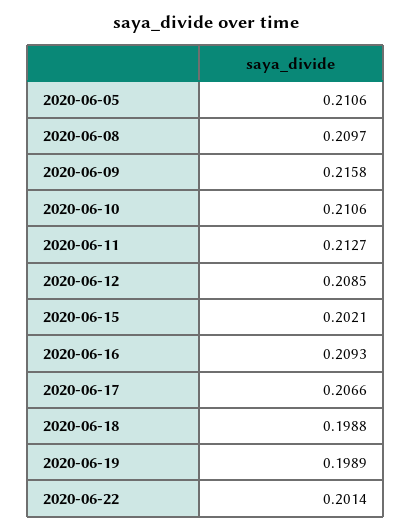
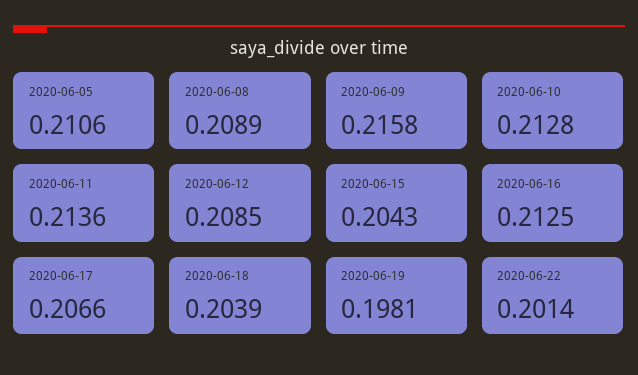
  {
    "2020-06-05": 0.2106,
-   "2020-06-08": 0.2097,
+   "2020-06-08": 0.2089,
    "2020-06-09": 0.2158,
-   "2020-06-10": 0.2106,
+   "2020-06-10": 0.2128,
-   "2020-06-11": 0.2127,
+   "2020-06-11": 0.2136,
    "2020-06-12": 0.2085,
-   "2020-06-15": 0.2021,
+   "2020-06-15": 0.2043,
-   "2020-06-16": 0.2093,
+   "2020-06-16": 0.2125,
    "2020-06-17": 0.2066,
-   "2020-06-18": 0.1988,
+   "2020-06-18": 0.2039,
-   "2020-06-19": 0.1989,
+   "2020-06-19": 0.1981,
    "2020-06-22": 0.2014
  }

